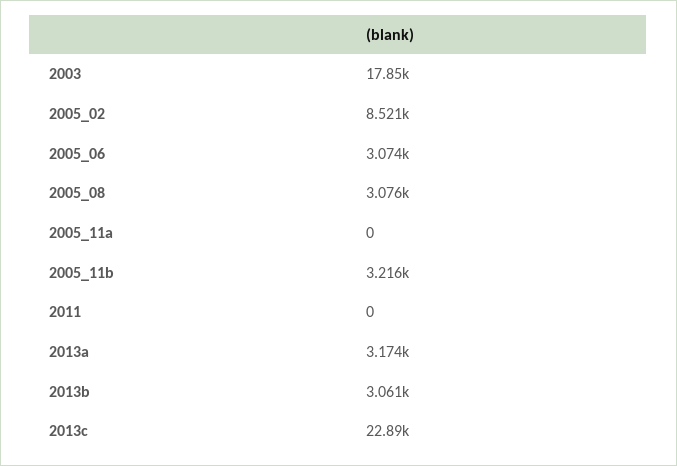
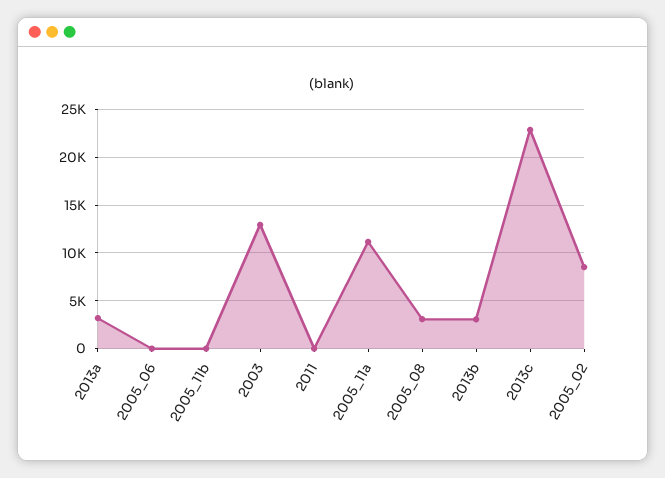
  {
-   "2003": 17850,
+   "2003": 13000,
    "2005_02": 8521,
-   "2005_06": 3074,
+   "2005_06": 0,
    "2005_08": 3076,
-   "2005_11a": 0,
+   "2005_11a": 11000,
-   "2005_11b": 3216,
+   "2005_11b": 0,
    "2011": 0,
    "2013a": 3174,
    "2013b": 3061,
    "2013c": 22890
  }

